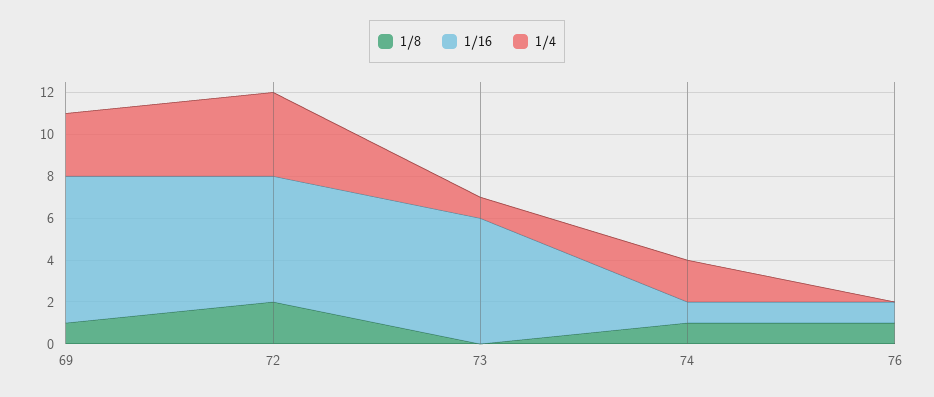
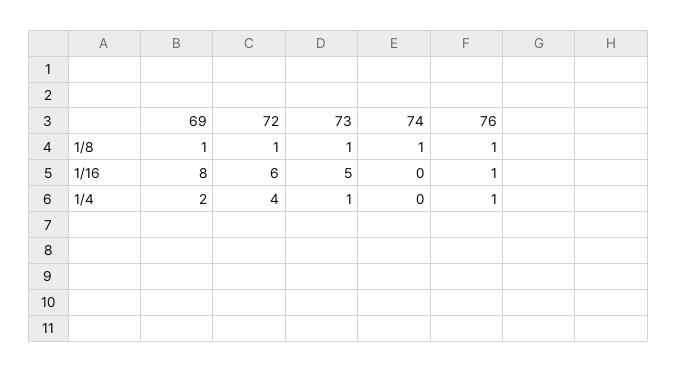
  {
    "1/8": {
      "69": 1,
-     "72": 2,
+     "72": 1,
-     "73": 0,
+     "73": 1,
      "74": 1,
      "76": 1
    },
    "1/16": {
-     "69": 7,
+     "69": 8,
      "72": 6,
-     "73": 6,
+     "73": 5,
-     "74": 1,
+     "74": 0,
      "76": 1
    },
    "1/4": {
-     "69": 3,
+     "69": 2,
      "72": 4,
      "73": 1,
-     "74": 2,
+     "74": 0,
-     "76": 0
+     "76": 1
    }
  }

